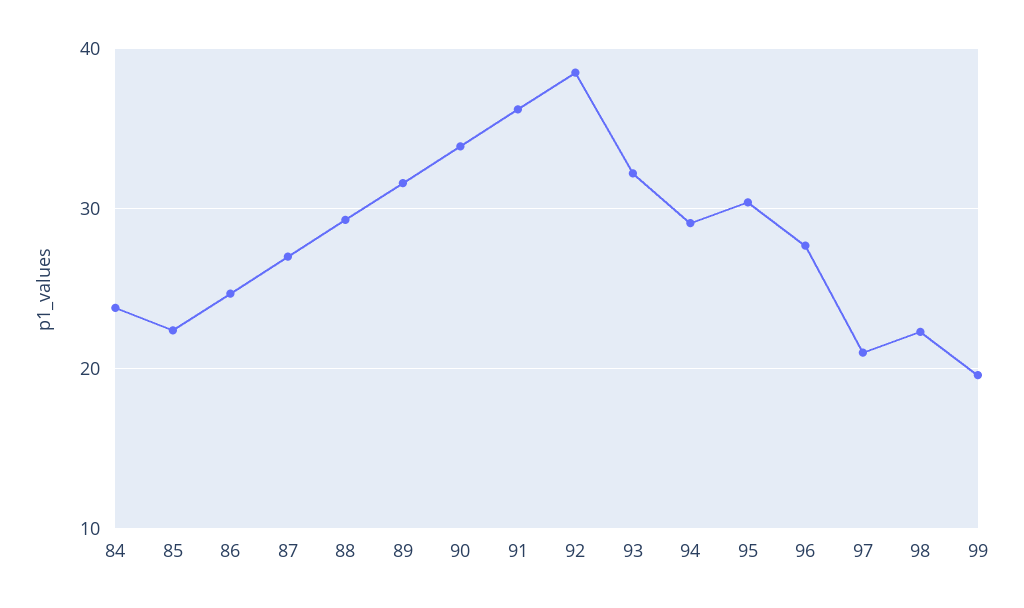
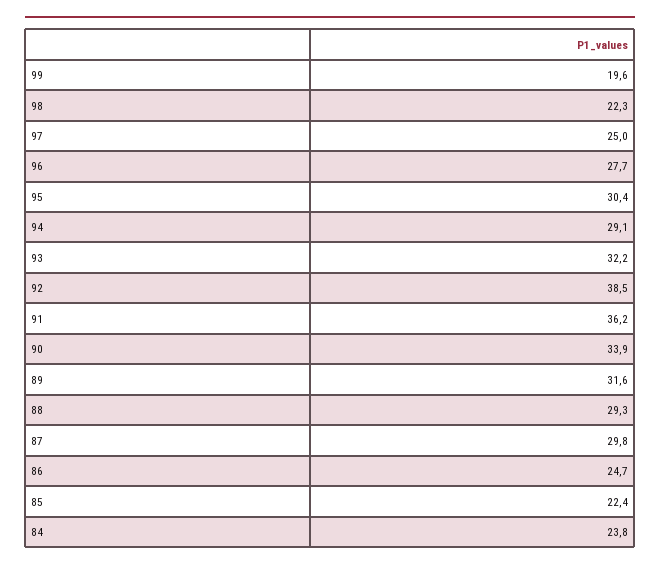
  {
    "84": 23.8,
    "85": 22.4,
    "86": 24.7,
-   "87": 27,
+   "87": 29.8,
    "88": 29.3,
    "89": 31.6,
    "90": 33.9,
    "91": 36.2,
    "92": 38.5,
    "93": 32.2,
    "94": 29.1,
    "95": 30.4,
    "96": 27.7,
-   "97": 21,
+   "97": 25,
    "98": 22.3,
    "99": 19.6
  }

